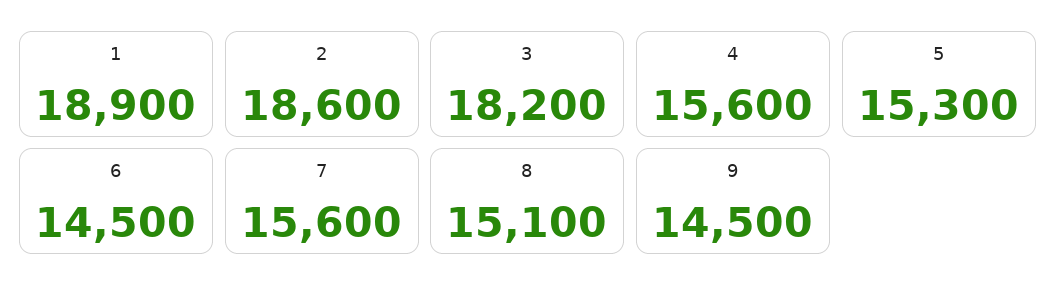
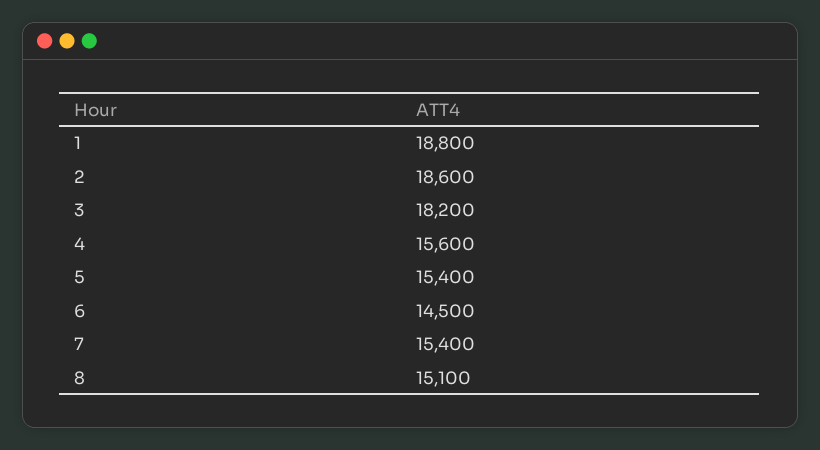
  {
-   "1": 18900,
+   "1": 18800,
    "2": 18600,
    "3": 18200,
    "4": 15600,
-   "5": 15300,
+   "5": 15400,
    "6": 14500,
-   "7": 15600,
+   "7": 15400,
-   "8": 15100,
+   "8": 15100
-   "9": 14500
  }

